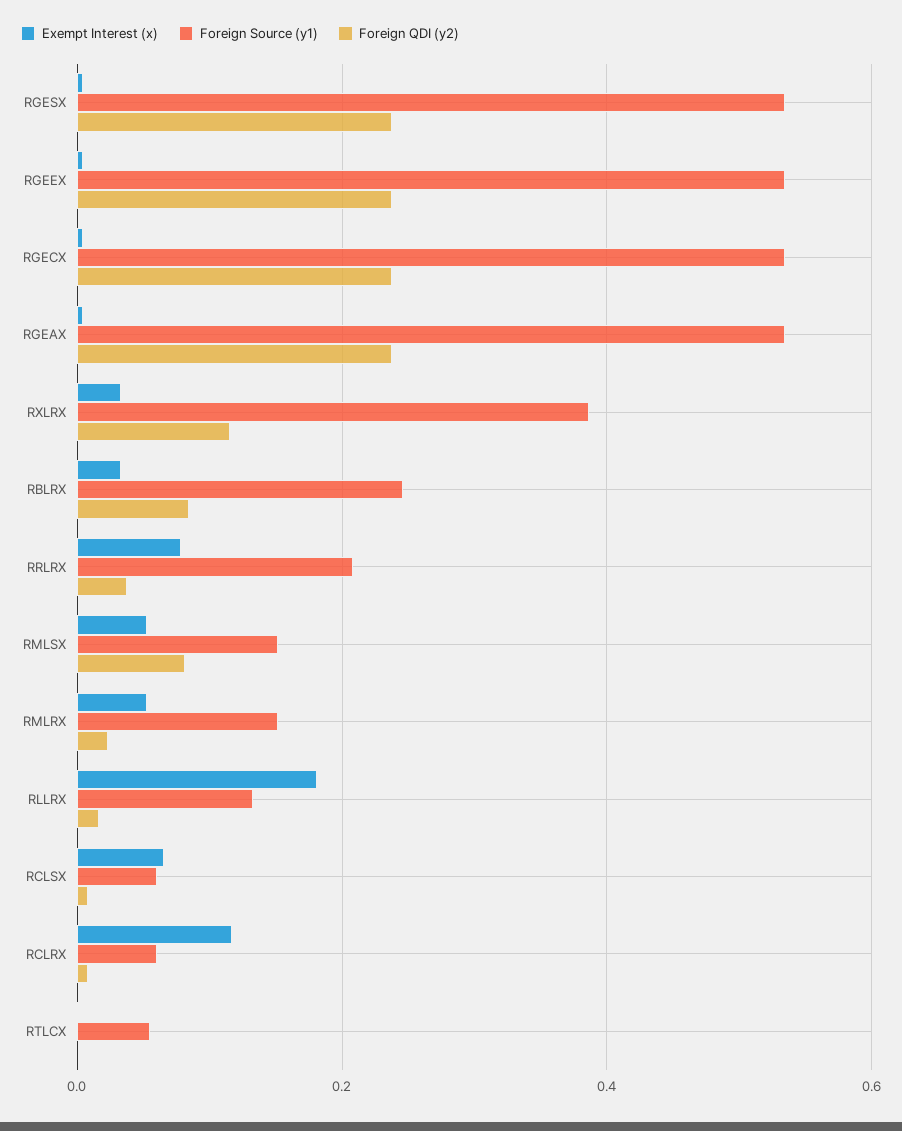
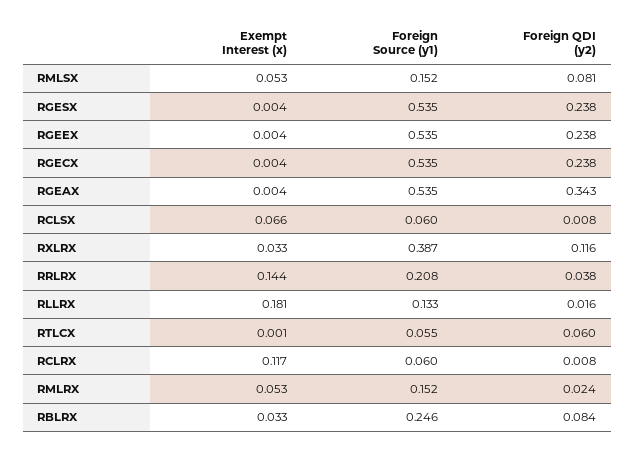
  {
    "Exempt Interest (x)": {
      "RGESX": 0.004,
      "RGEEX": 0.004,
      "RGECX": 0.004,
      "RGEAX": 0.004,
      "RXLRX": 0.033,
      "RBLRX": 0.033,
-     "RRLRX": 0.08,
+     "RRLRX": 0.144,
      "RMLSX": 0.053,
      "RMLRX": 0.053,
      "RLLRX": 0.181,
      "RCLSX": 0.066,
      "RCLRX": 0.117,
      "RTLCX": 0.001
    },
    "Foreign Source (y1)": {
      "RGESX": 0.535,
      "RGEEX": 0.535,
      "RGECX": 0.535,
      "RGEAX": 0.535,
      "RXLRX": 0.387,
      "RBLRX": 0.246,
      "RRLRX": 0.208,
      "RMLSX": 0.152,
      "RMLRX": 0.152,
      "RLLRX": 0.133,
      "RCLSX": 0.06,
      "RCLRX": 0.06,
      "RTLCX": 0.055
    },
    "Foreign QDI (y2)": {
      "RGESX": 0.238,
      "RGEEX": 0.238,
      "RGECX": 0.238,
-     "RGEAX": 0.24,
+     "RGEAX": 0.343,
      "RXLRX": 0.116,
      "RBLRX": 0.084,
      "RRLRX": 0.038,
      "RMLSX": 0.081,
      "RMLRX": 0.024,
      "RLLRX": 0.016,
      "RCLSX": 0.008,
      "RCLRX": 0.008,
-     "RTLCX": 0
+     "RTLCX": 0.06
    }
  }

